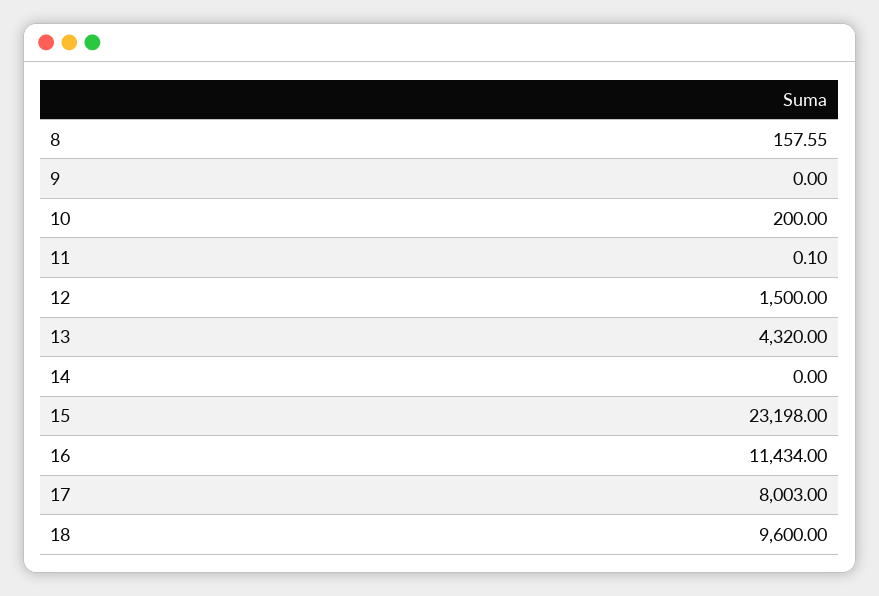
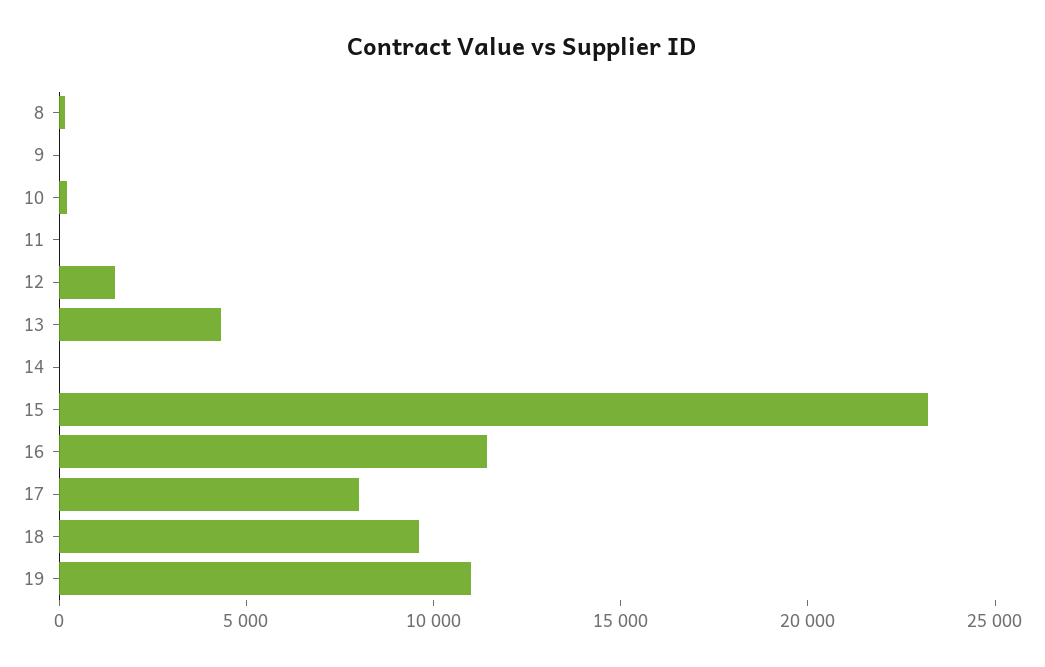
  {
    "8": 157.55,
    "9": 0,
    "10": 200,
    "11": 0.1,
    "12": 1500,
    "13": 4320,
    "14": 0,
    "15": 23198,
    "16": 11434,
    "17": 8003,
-   "18": 9600
+   "18": 9600,
+   "19": 11000
  }

